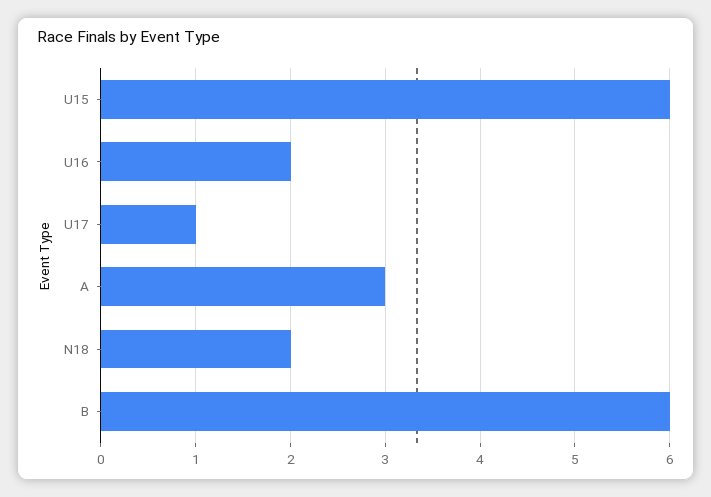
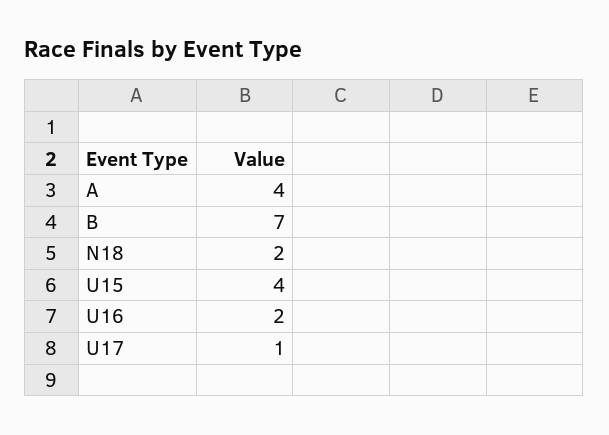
  {
-   "U15": 6,
+   "U15": 4,
    "U16": 2,
    "U17": 1,
-   "A": 3,
+   "A": 4,
    "N18": 2,
-   "B": 6
+   "B": 7
  }

